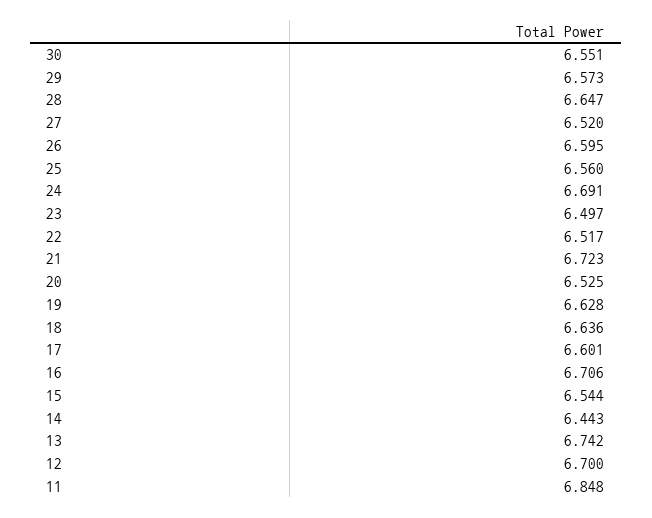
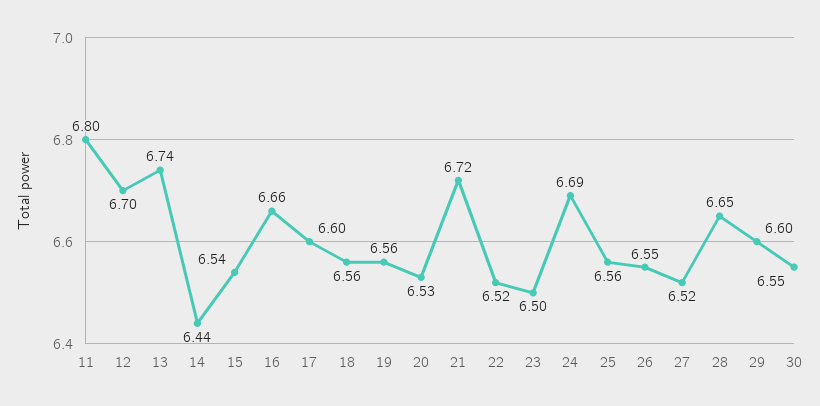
  {
    "30": 6.551,
-   "29": 6.573,
+   "29": 6.6,
    "28": 6.647,
    "27": 6.52,
-   "26": 6.595,
+   "26": 6.55,
    "25": 6.56,
    "24": 6.691,
    "23": 6.497,
    "22": 6.517,
    "21": 6.723,
    "20": 6.525,
-   "19": 6.628,
+   "19": 6.56,
-   "18": 6.636,
+   "18": 6.56,
    "17": 6.601,
-   "16": 6.706,
+   "16": 6.66,
    "15": 6.544,
    "14": 6.443,
    "13": 6.742,
    "12": 6.7,
-   "11": 6.848
+   "11": 6.8
  }

